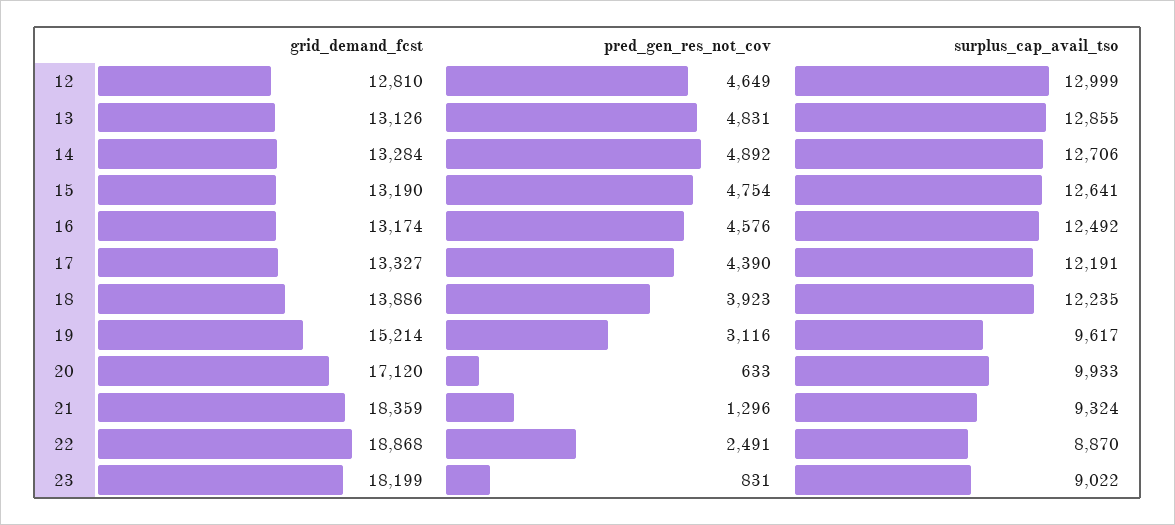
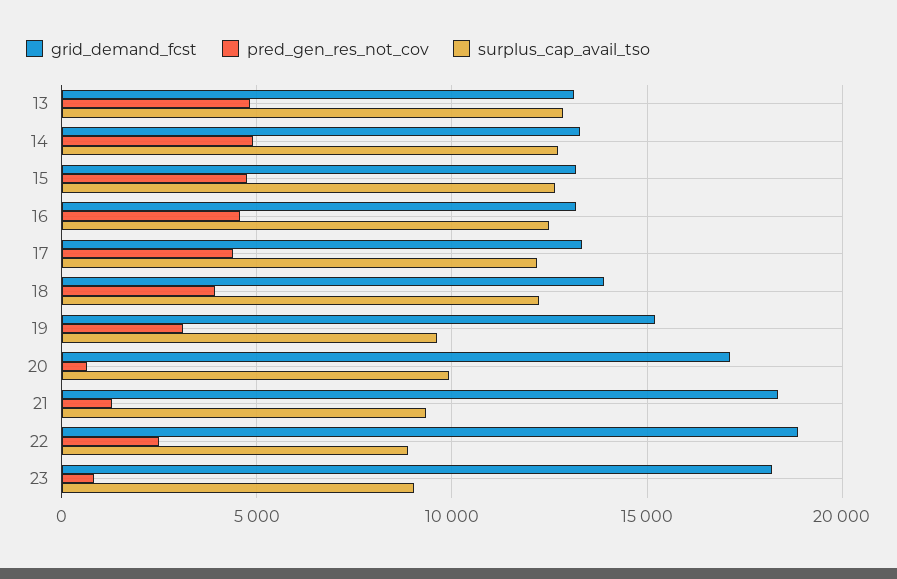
  {
    "grid_demand_fcst": {
-     "12": 12810,
      "13": 13126,
      "14": 13284,
      "15": 13190,
      "16": 13174,
      "17": 13327,
      "18": 13886,
      "19": 15214,
      "20": 17120,
      "21": 18359,
      "22": 18868,
      "23": 18199
    },
    "pred_gen_res_not_cov": {
-     "12": 4649,
      "13": 4831,
      "14": 4892,
      "15": 4754,
      "16": 4576,
      "17": 4390,
      "18": 3923,
      "19": 3116,
      "20": 633,
      "21": 1296,
      "22": 2491,
      "23": 831
    },
    "surplus_cap_avail_tso": {
-     "12": 12999,
      "13": 12855,
      "14": 12706,
      "15": 12641,
      "16": 12492,
      "17": 12191,
      "18": 12235,
      "19": 9617,
      "20": 9933,
      "21": 9324,
      "22": 8870,
      "23": 9022
    }
  }

